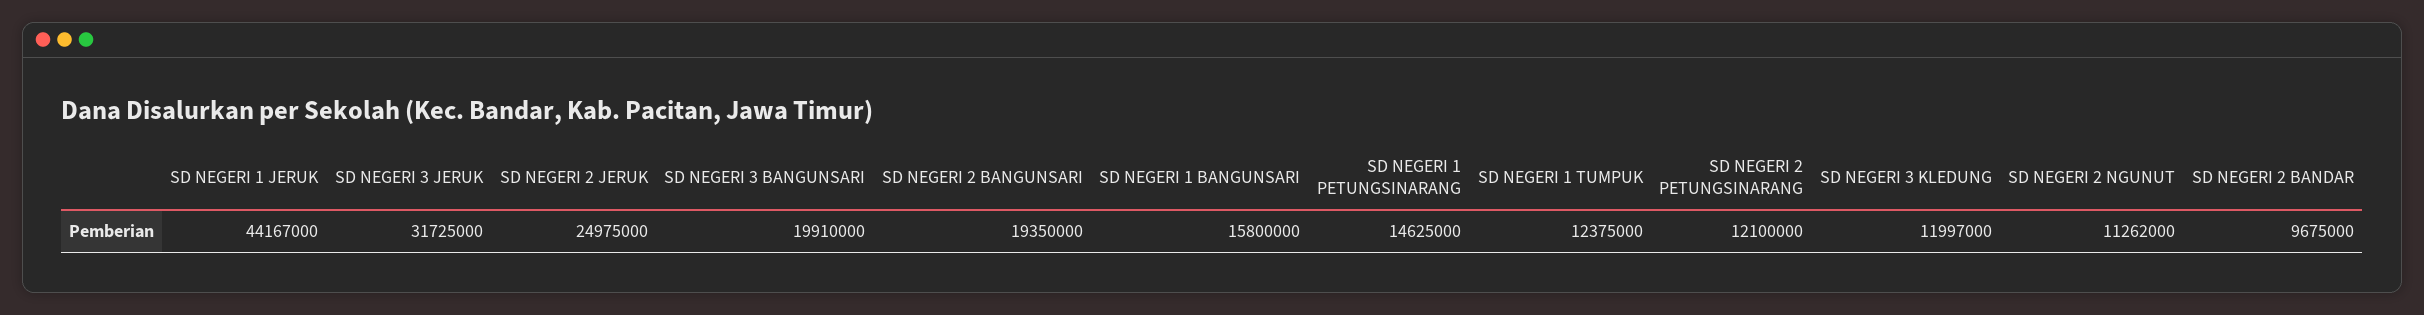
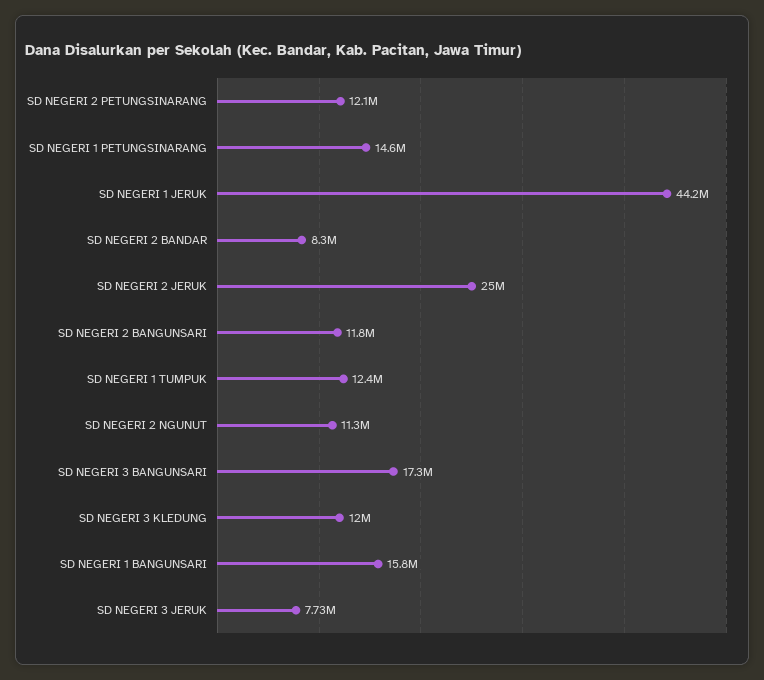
  {
    "SD NEGERI 1 JERUK": 44167000,
-   "SD NEGERI 3 JERUK": 31725000,
+   "SD NEGERI 3 JERUK": 7730000,
    "SD NEGERI 2 JERUK": 24975000,
-   "SD NEGERI 3 BANGUNSARI": 19910000,
+   "SD NEGERI 3 BANGUNSARI": 17300000,
-   "SD NEGERI 2 BANGUNSARI": 19350000,
+   "SD NEGERI 2 BANGUNSARI": 11800000,
    "SD NEGERI 1 BANGUNSARI": 15800000,
    "SD NEGERI 1 PETUNGSINARANG": 14625000,
    "SD NEGERI 1 TUMPUK": 12375000,
    "SD NEGERI 2 PETUNGSINARANG": 12100000,
    "SD NEGERI 3 KLEDUNG": 11997000,
    "SD NEGERI 2 NGUNUT": 11262000,
-   "SD NEGERI 2 BANDAR": 9675000
+   "SD NEGERI 2 BANDAR": 8300000
  }

